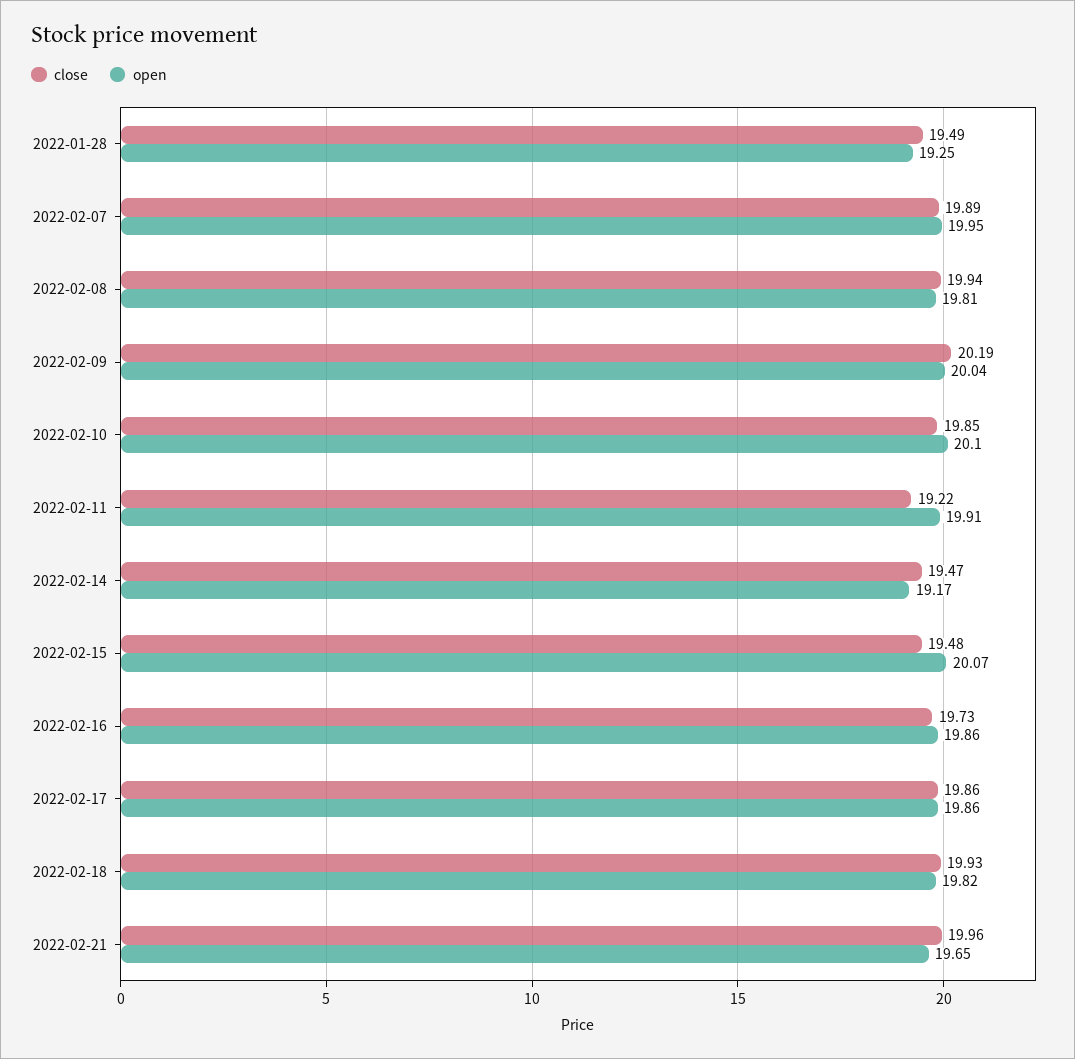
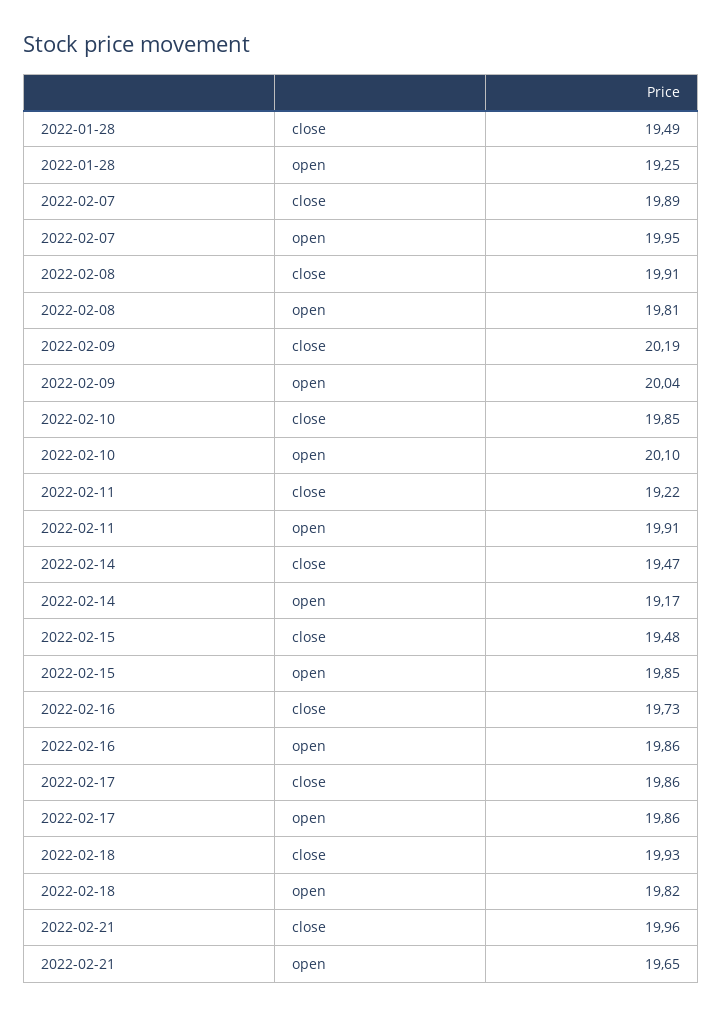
  {
    "close": {
      "2022-01-28": 19.49,
      "2022-02-07": 19.89,
-     "2022-02-08": 19.94,
+     "2022-02-08": 19.91,
      "2022-02-09": 20.19,
      "2022-02-10": 19.85,
      "2022-02-11": 19.22,
      "2022-02-14": 19.47,
      "2022-02-15": 19.48,
      "2022-02-16": 19.73,
      "2022-02-17": 19.86,
      "2022-02-18": 19.93,
      "2022-02-21": 19.96
    },
    "open": {
      "2022-01-28": 19.25,
      "2022-02-07": 19.95,
      "2022-02-08": 19.81,
      "2022-02-09": 20.04,
      "2022-02-10": 20.1,
      "2022-02-11": 19.91,
      "2022-02-14": 19.17,
-     "2022-02-15": 20.07,
+     "2022-02-15": 19.85,
      "2022-02-16": 19.86,
      "2022-02-17": 19.86,
      "2022-02-18": 19.82,
      "2022-02-21": 19.65
    }
  }

